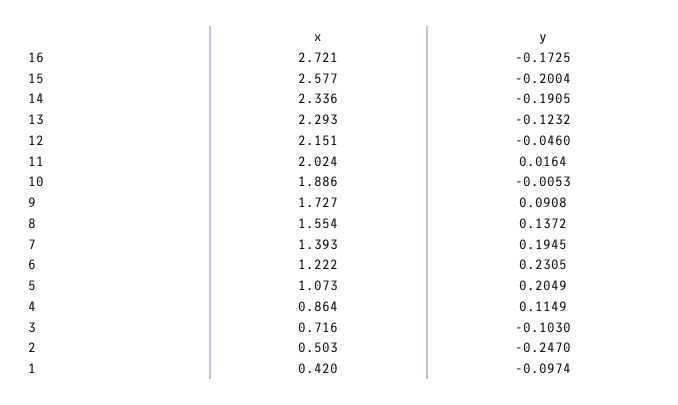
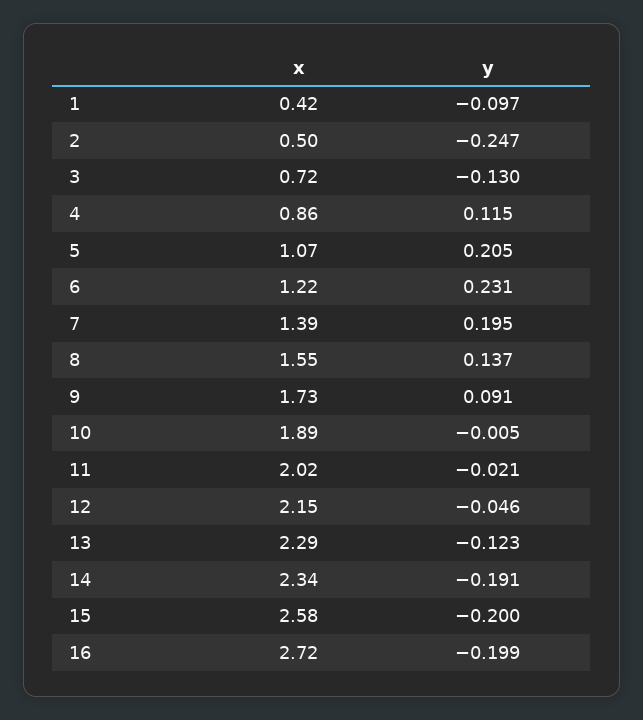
  {
    "x": {
      "16": 2.721,
      "15": 2.577,
      "14": 2.336,
      "13": 2.293,
      "12": 2.151,
      "11": 2.024,
      "10": 1.886,
      "9": 1.727,
      "8": 1.554,
      "7": 1.393,
      "6": 1.222,
      "5": 1.073,
      "4": 0.864,
      "3": 0.716,
      "2": 0.503,
      "1": 0.42
    },
    "y": {
-     "16": -0.1725,
+     "16": -0.199,
      "15": -0.2004,
      "14": -0.1905,
      "13": -0.1232,
      "12": -0.046,
-     "11": 0.0164,
+     "11": -0.021,
      "10": -0.0053,
      "9": 0.0908,
      "8": 0.1372,
      "7": 0.1945,
      "6": 0.2305,
      "5": 0.2049,
      "4": 0.1149,
-     "3": -0.103,
+     "3": -0.13,
      "2": -0.247,
      "1": -0.0974
    }
  }

